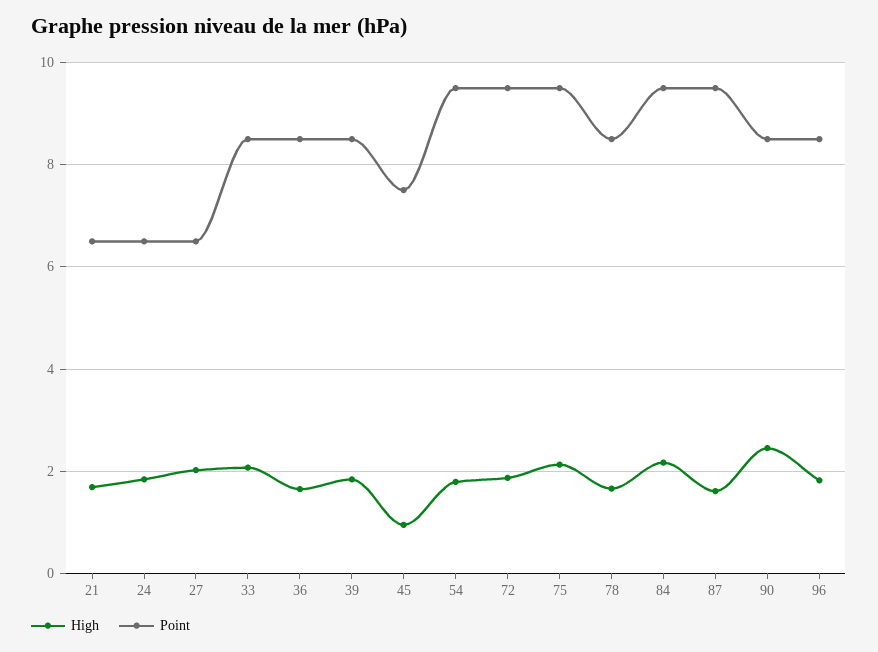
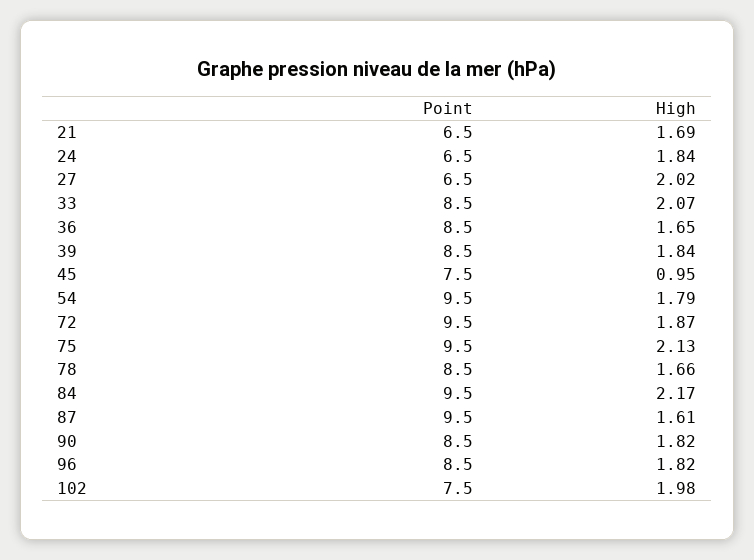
  {
    "High": {
      "21": 1.69,
      "24": 1.84,
      "27": 2.02,
      "33": 2.07,
      "36": 1.65,
      "39": 1.84,
      "45": 0.95,
      "54": 1.79,
      "72": 1.87,
      "75": 2.13,
      "78": 1.66,
      "84": 2.17,
      "87": 1.61,
-     "90": 2.4,
+     "90": 1.82,
-     "96": 1.82
+     "96": 1.82,
+     "102": 1.98
    },
    "Point": {
      "21": 6.5,
      "24": 6.5,
      "27": 6.5,
      "33": 8.5,
      "36": 8.5,
      "39": 8.5,
      "45": 7.5,
      "54": 9.5,
      "72": 9.5,
      "75": 9.5,
      "78": 8.5,
      "84": 9.5,
      "87": 9.5,
      "90": 8.5,
-     "96": 8.5
+     "96": 8.5,
+     "102": 7.5
    }
  }

